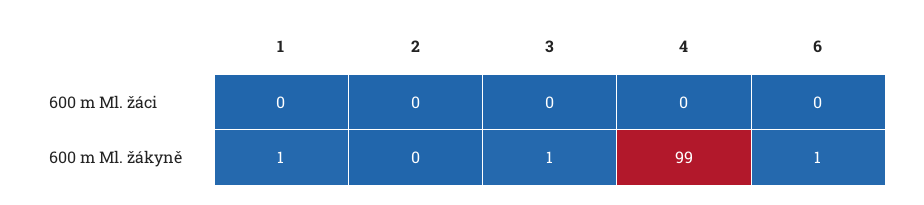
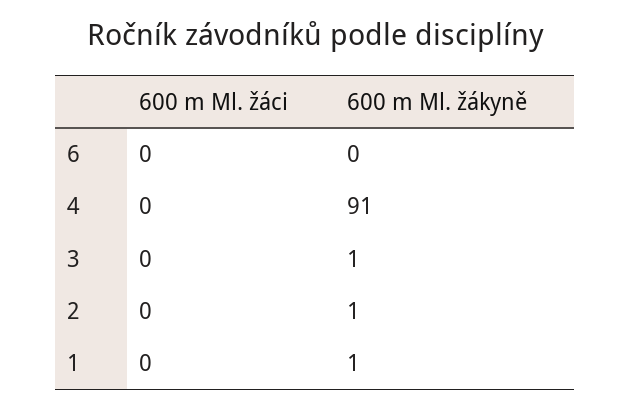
  {
    "1": {
      "600 m Ml. žáci": 0,
      "600 m Ml. žákyně": 1
    },
    "2": {
      "600 m Ml. žáci": 0,
-     "600 m Ml. žákyně": 0
+     "600 m Ml. žákyně": 1
    },
    "3": {
      "600 m Ml. žáci": 0,
      "600 m Ml. žákyně": 1
    },
    "4": {
      "600 m Ml. žáci": 0,
-     "600 m Ml. žákyně": 99
+     "600 m Ml. žákyně": 91
    },
    "6": {
      "600 m Ml. žáci": 0,
-     "600 m Ml. žákyně": 1
+     "600 m Ml. žákyně": 0
    }
  }

